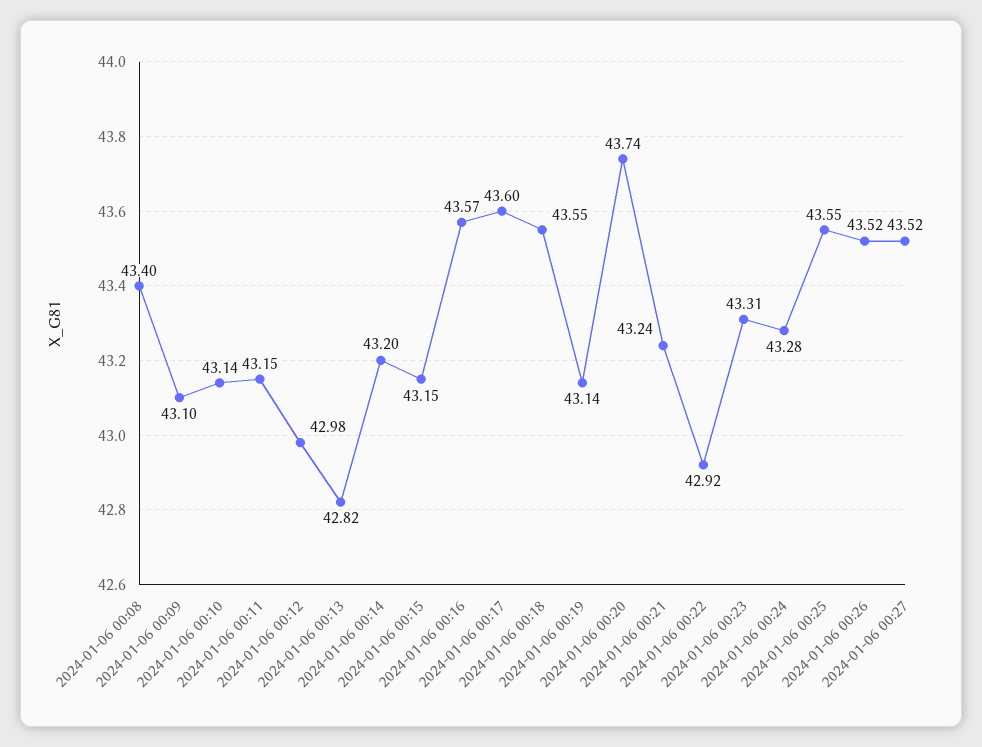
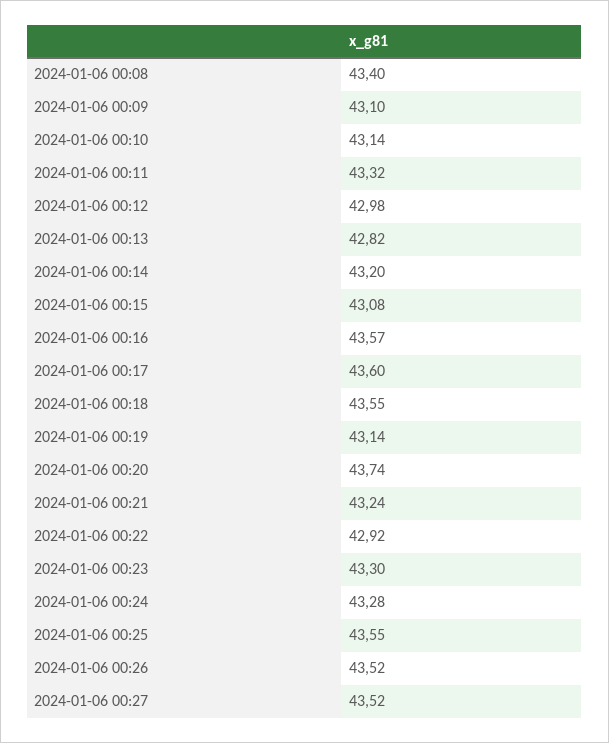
  {
    "2024-01-06 00:08": 43.4,
    "2024-01-06 00:09": 43.1,
    "2024-01-06 00:10": 43.14,
-   "2024-01-06 00:11": 43.15,
+   "2024-01-06 00:11": 43.32,
    "2024-01-06 00:12": 42.98,
    "2024-01-06 00:13": 42.82,
    "2024-01-06 00:14": 43.2,
-   "2024-01-06 00:15": 43.15,
+   "2024-01-06 00:15": 43.08,
    "2024-01-06 00:16": 43.57,
    "2024-01-06 00:17": 43.6,
    "2024-01-06 00:18": 43.55,
    "2024-01-06 00:19": 43.14,
    "2024-01-06 00:20": 43.74,
    "2024-01-06 00:21": 43.24,
    "2024-01-06 00:22": 42.92,
-   "2024-01-06 00:23": 43.31,
+   "2024-01-06 00:23": 43.3,
    "2024-01-06 00:24": 43.28,
    "2024-01-06 00:25": 43.55,
    "2024-01-06 00:26": 43.52,
    "2024-01-06 00:27": 43.52
  }

